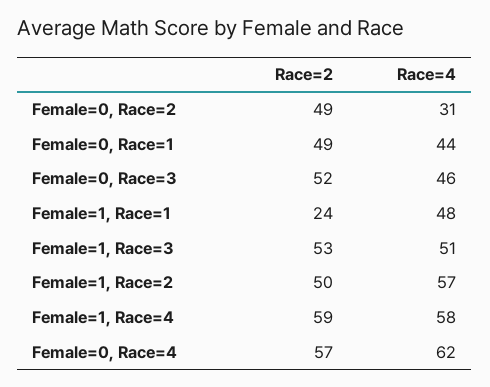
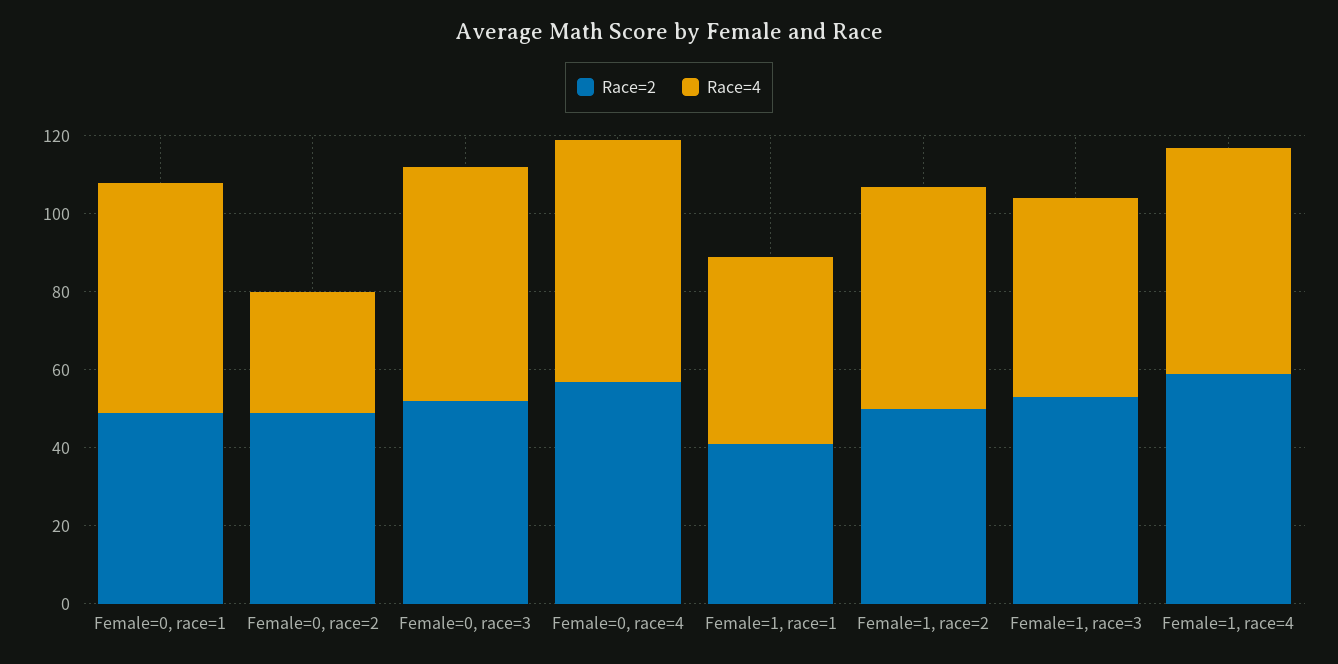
  {
    "Race=2": {
      "Female=0, Race=2": 49,
      "Female=0, Race=1": 49,
      "Female=0, Race=3": 52,
-     "Female=1, Race=1": 24,
+     "Female=1, Race=1": 40,
      "Female=1, Race=3": 53,
      "Female=1, Race=2": 50,
      "Female=1, Race=4": 59,
      "Female=0, Race=4": 57
    },
    "Race=4": {
      "Female=0, Race=2": 31,
-     "Female=0, Race=1": 44,
+     "Female=0, Race=1": 60,
-     "Female=0, Race=3": 46,
+     "Female=0, Race=3": 60,
      "Female=1, Race=1": 48,
      "Female=1, Race=3": 51,
      "Female=1, Race=2": 57,
      "Female=1, Race=4": 58,
      "Female=0, Race=4": 62
    }
  }

